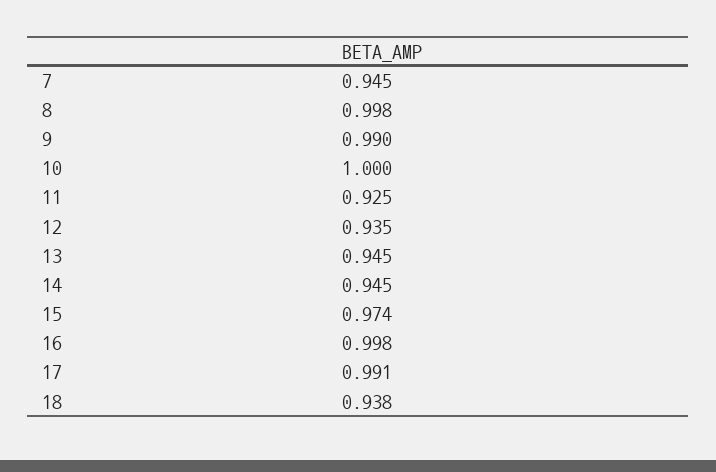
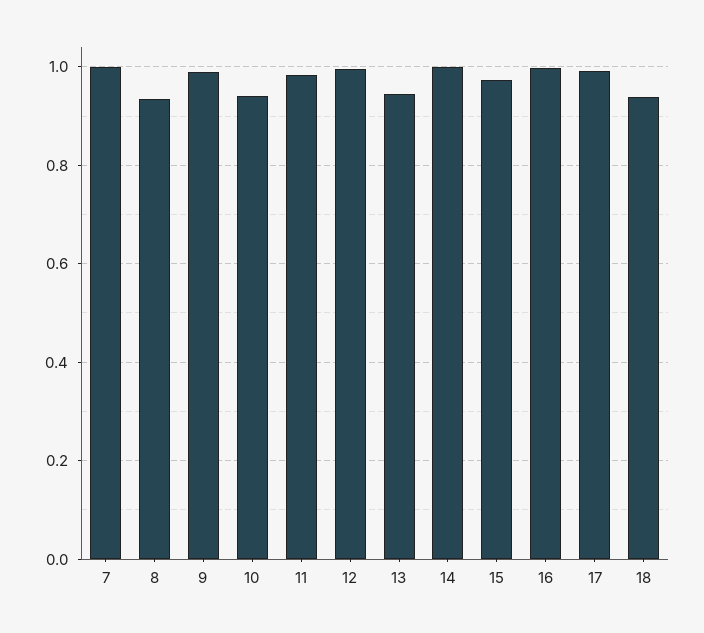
  {
-   "7": 0.945,
+   "7": 1,
-   "8": 0.998,
+   "8": 0.94,
    "9": 0.99,
-   "10": 1,
+   "10": 0.94,
-   "11": 0.925,
+   "11": 0.98,
-   "12": 0.935,
+   "12": 1,
    "13": 0.945,
-   "14": 0.945,
+   "14": 1,
    "15": 0.974,
    "16": 0.998,
    "17": 0.991,
    "18": 0.938
  }

